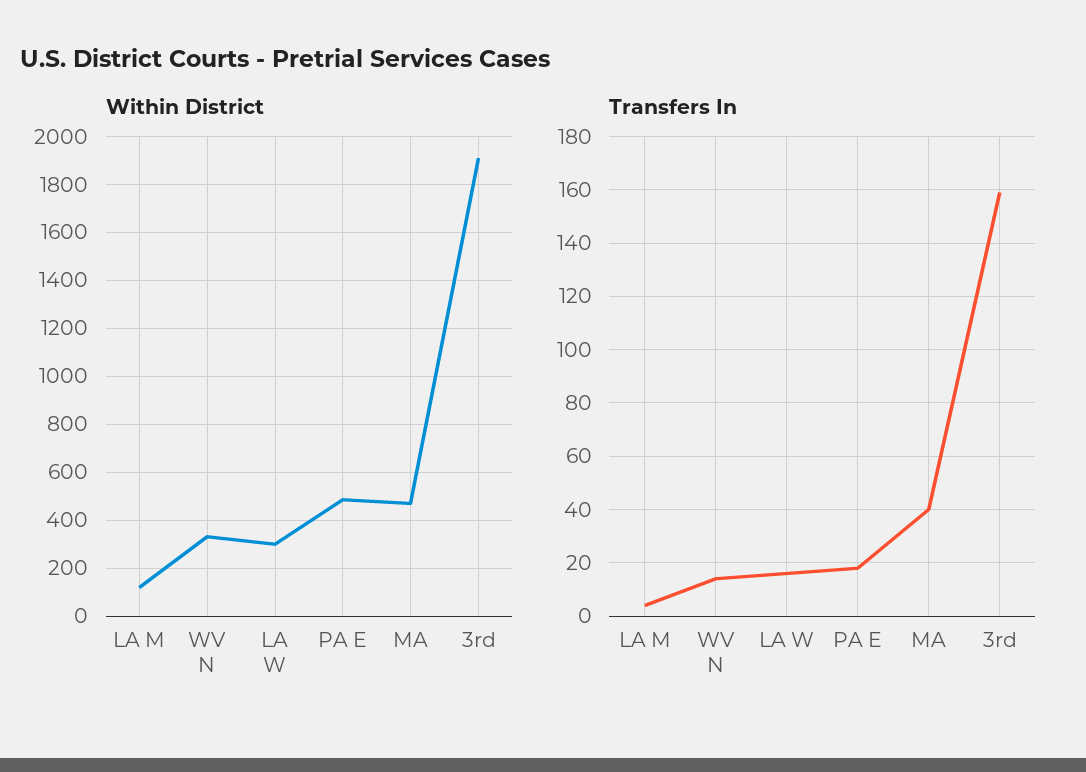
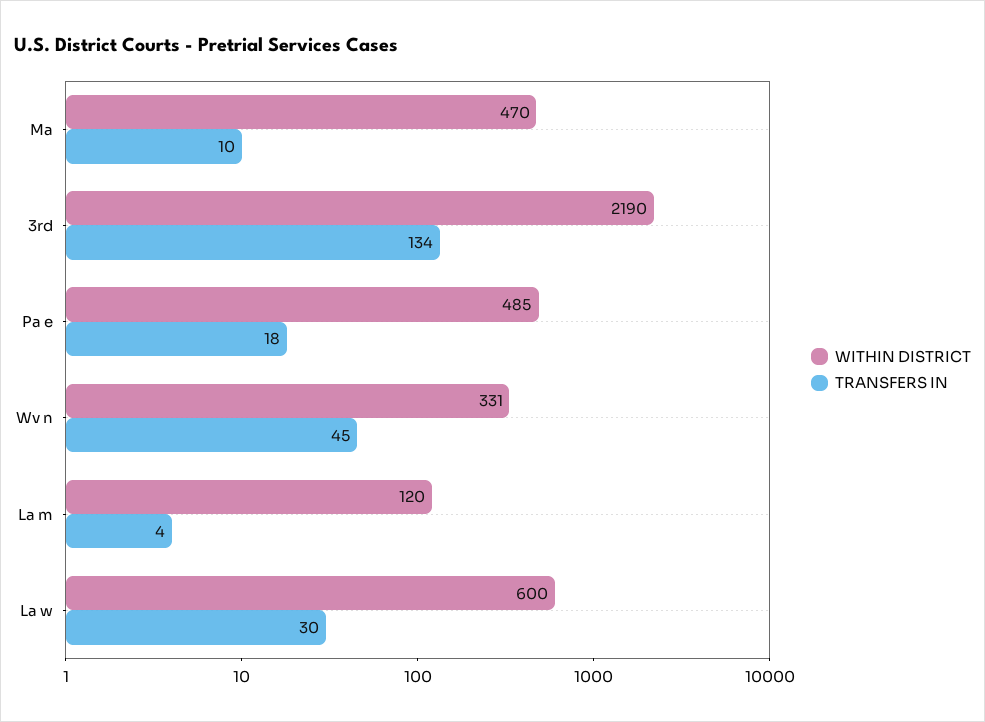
  {
    "Within District": {
      "LA M": 120,
      "WV N": 331,
-     "LA W": 300,
+     "LA W": 600,
      "PA E": 485,
      "MA": 470,
-     "3rd": 1900
+     "3rd": 2190
    },
    "Transfers In": {
      "LA M": 4,
-     "WV N": 15,
+     "WV N": 45,
-     "LA W": 15,
+     "LA W": 30,
      "PA E": 18,
-     "MA": 40,
+     "MA": 10,
-     "3rd": 160
+     "3rd": 134
    }
  }

